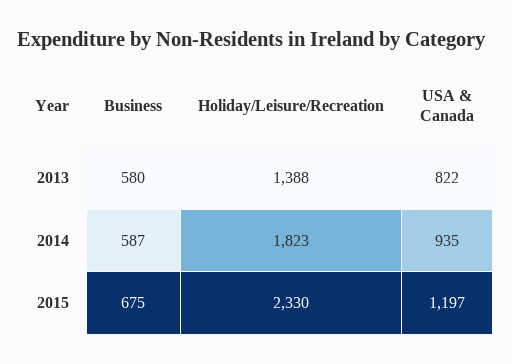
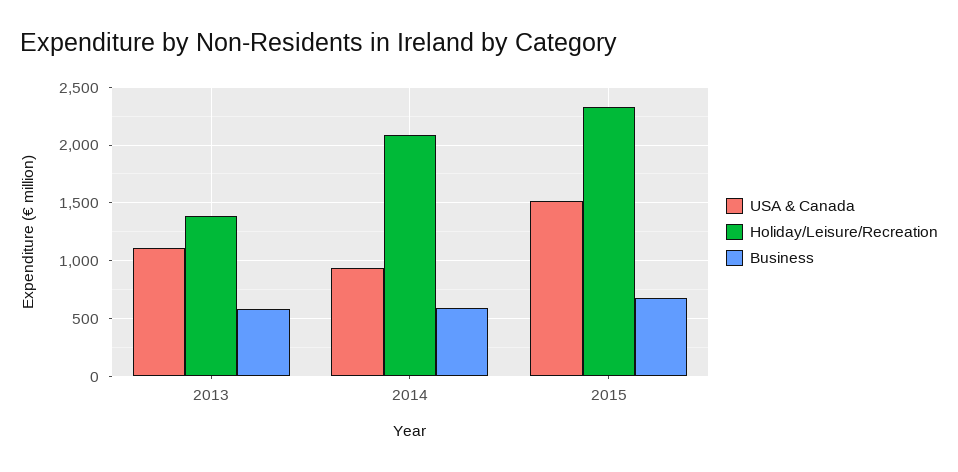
  {
    "Business": {
      "2013": 580,
      "2014": 587,
      "2015": 675
    },
    "Holiday/Leisure/Recreation": {
      "2013": 1388,
-     "2014": 1823,
+     "2014": 2100,
      "2015": 2330
    },
    "USA & Canada": {
-     "2013": 822,
+     "2013": 1100,
      "2014": 935,
-     "2015": 1197
+     "2015": 1500
    }
  }

